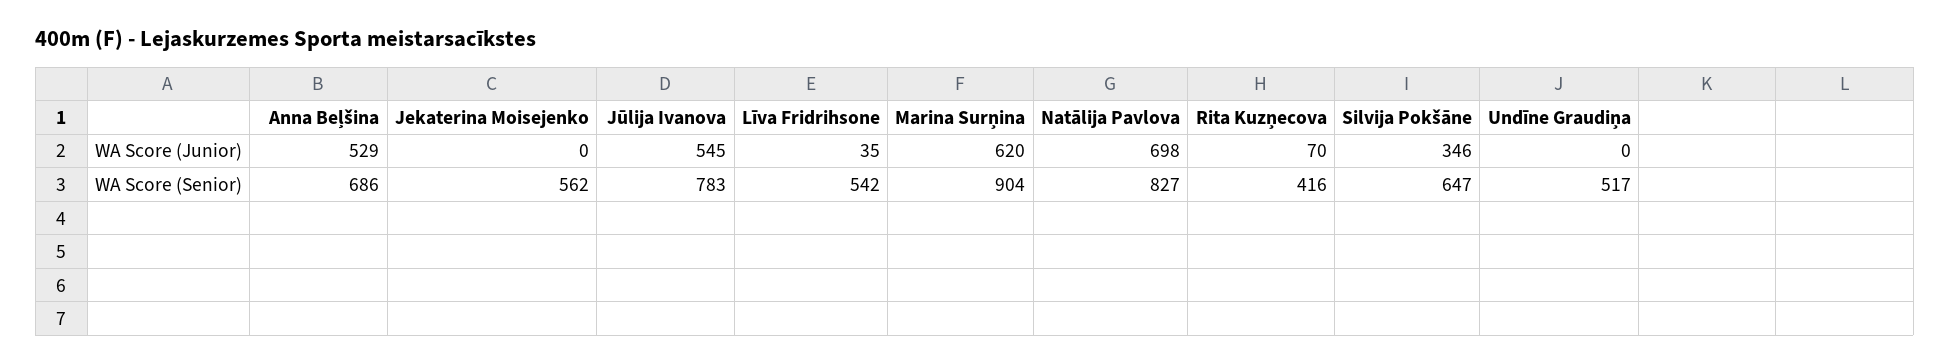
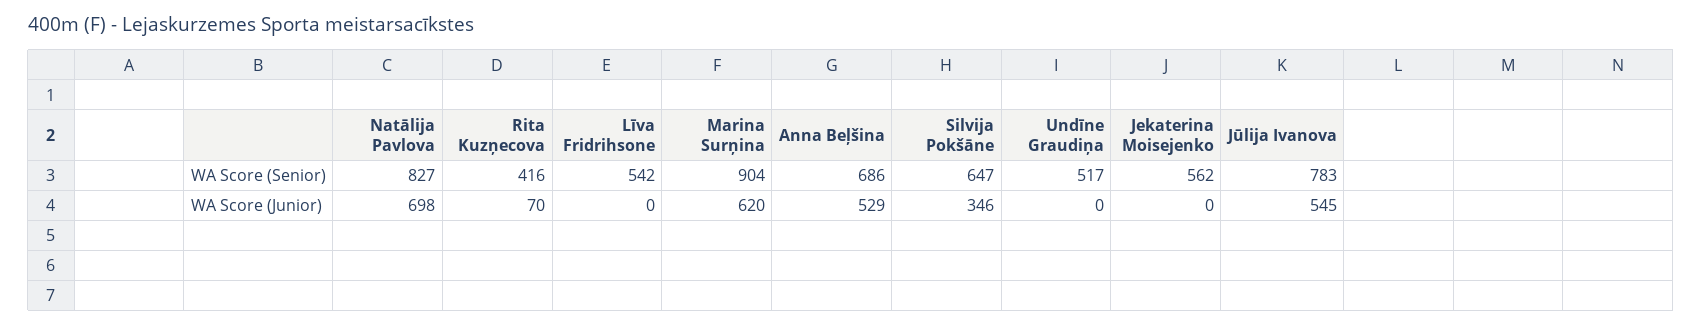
  {
    "Anna Beļšina": {
      "WA Score (Junior)": 529,
      "WA Score (Senior)": 686
    },
    "Jekaterina Moisejenko": {
      "WA Score (Junior)": 0,
      "WA Score (Senior)": 562
    },
    "Jūlija Ivanova": {
      "WA Score (Junior)": 545,
      "WA Score (Senior)": 783
    },
    "Līva Fridrihsone": {
-     "WA Score (Junior)": 35,
+     "WA Score (Junior)": 0,
      "WA Score (Senior)": 542
    },
    "Marina Surņina": {
      "WA Score (Junior)": 620,
      "WA Score (Senior)": 904
    },
    "Natālija Pavlova": {
      "WA Score (Junior)": 698,
      "WA Score (Senior)": 827
    },
    "Rita Kuzņecova": {
      "WA Score (Junior)": 70,
      "WA Score (Senior)": 416
    },
    "Silvija Pokšāne": {
      "WA Score (Junior)": 346,
      "WA Score (Senior)": 647
    },
    "Undīne Graudiņa": {
      "WA Score (Junior)": 0,
      "WA Score (Senior)": 517
    }
  }

